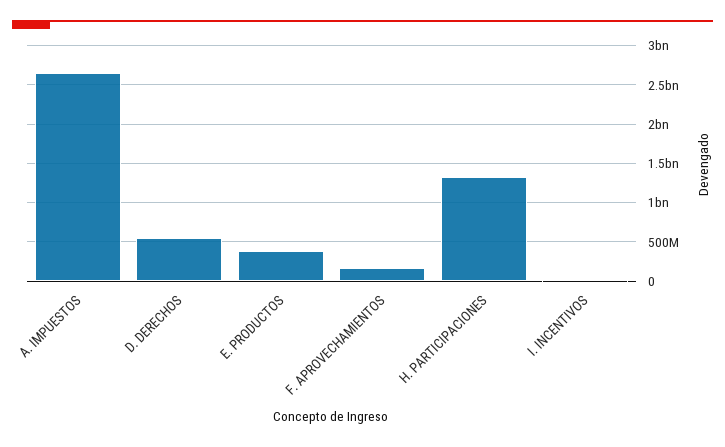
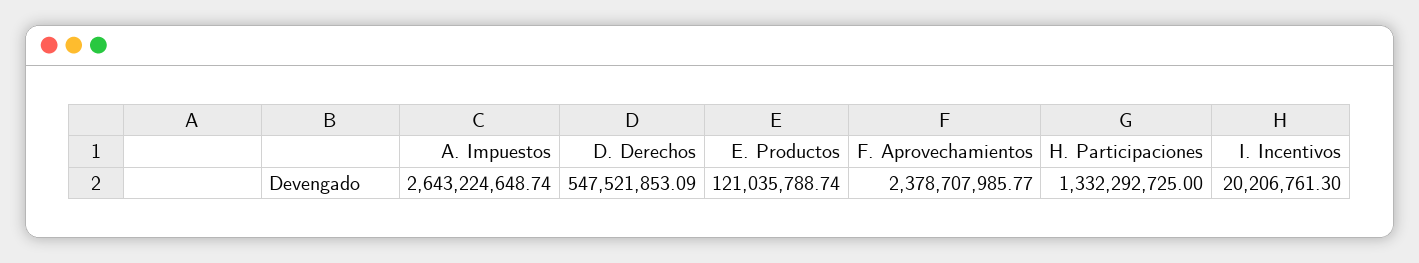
  {
    "A. IMPUESTOS": 2643224648.74,
    "D. DERECHOS": 547521853.09,
-   "E. PRODUCTOS": 400000000,
+   "E. PRODUCTOS": 121035788.74,
-   "F. APROVECHAMIENTOS": 200000000,
+   "F. APROVECHAMIENTOS": 2378707985.77,
    "H. PARTICIPACIONES": 1332292725,
    "I. INCENTIVOS": 20206761.3
  }

